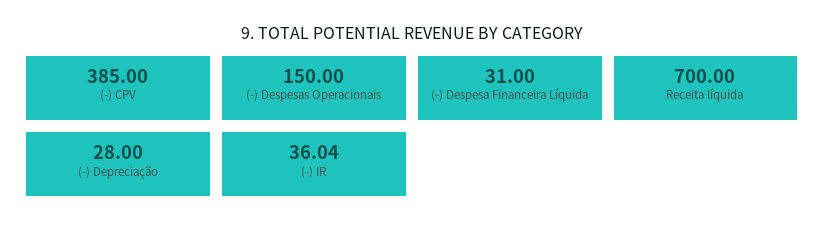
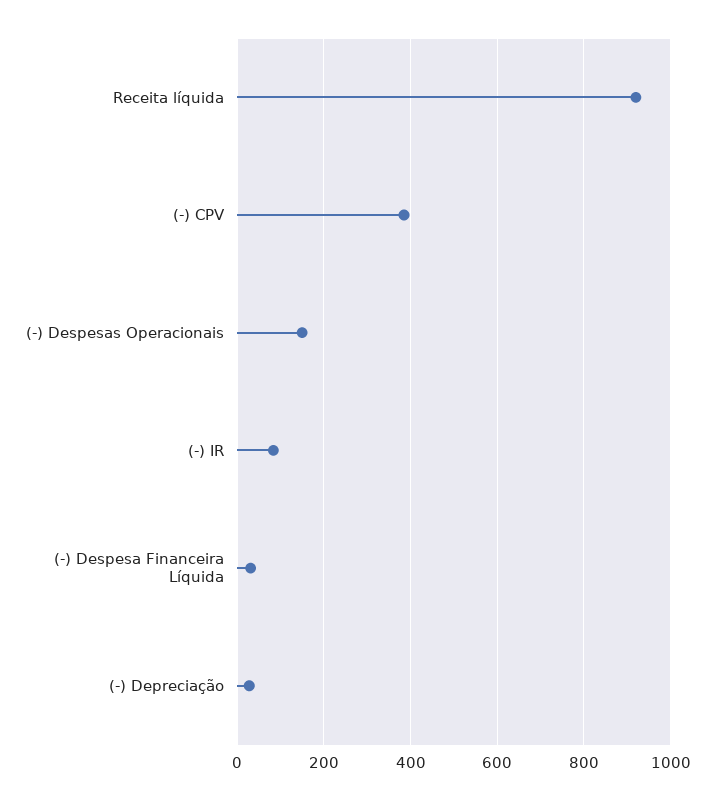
  {
    "(-) CPV": 385,
    "(-) Despesas Operacionais": 150,
    "(-) Despesa Financeira Líquida": 31,
-   "Receita líquida": 700,
+   "Receita líquida": 920,
    "(-) Depreciação": 28,
-   "(-) IR": 36.04
+   "(-) IR": 80
  }

